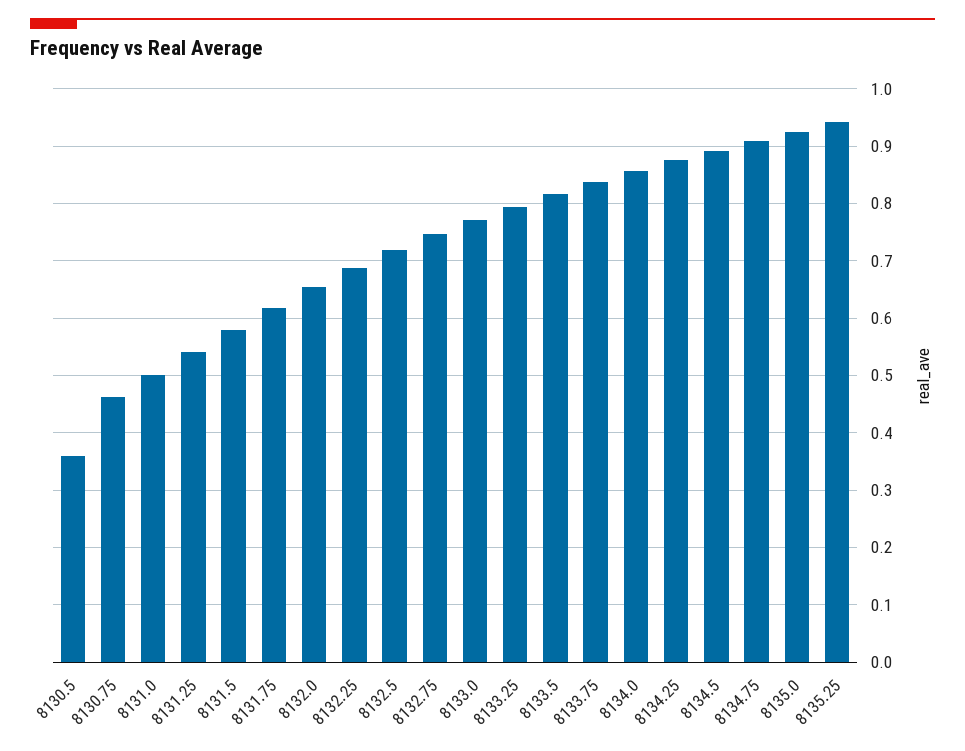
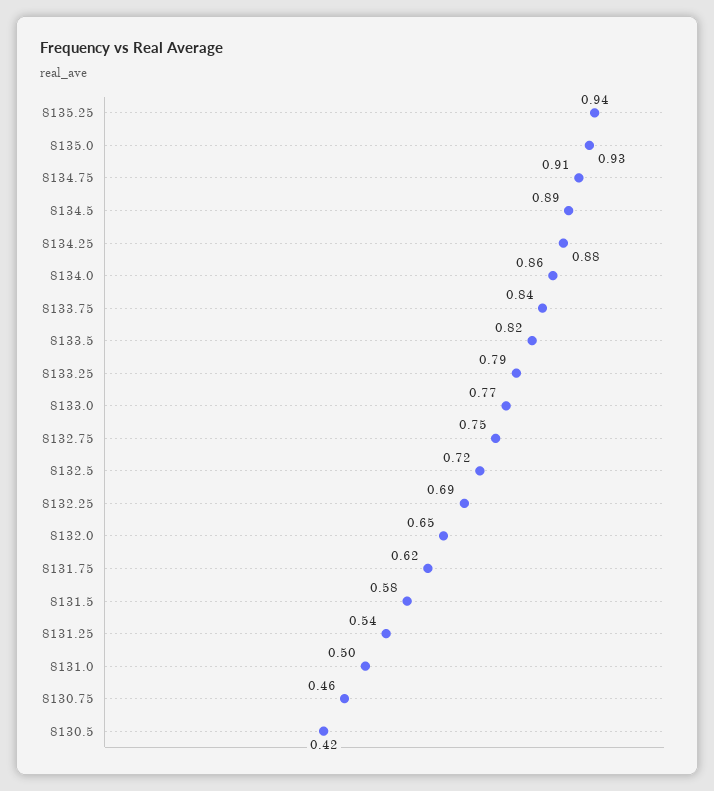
  {
-   "8130.5": 0.36,
+   "8130.5": 0.42,
    "8130.75": 0.46,
    "8131.0": 0.5,
    "8131.25": 0.54,
    "8131.5": 0.58,
    "8131.75": 0.62,
    "8132.0": 0.65,
    "8132.25": 0.69,
    "8132.5": 0.72,
    "8132.75": 0.75,
    "8133.0": 0.77,
    "8133.25": 0.79,
    "8133.5": 0.82,
    "8133.75": 0.84,
    "8134.0": 0.86,
    "8134.25": 0.88,
    "8134.5": 0.89,
    "8134.75": 0.91,
    "8135.0": 0.93,
    "8135.25": 0.94
  }

